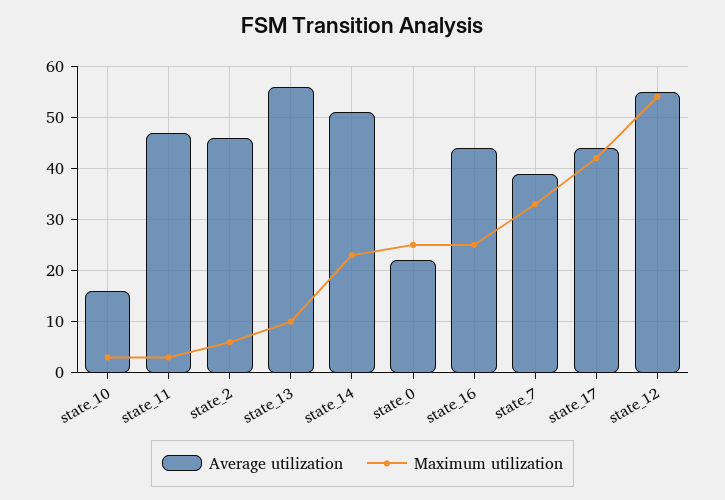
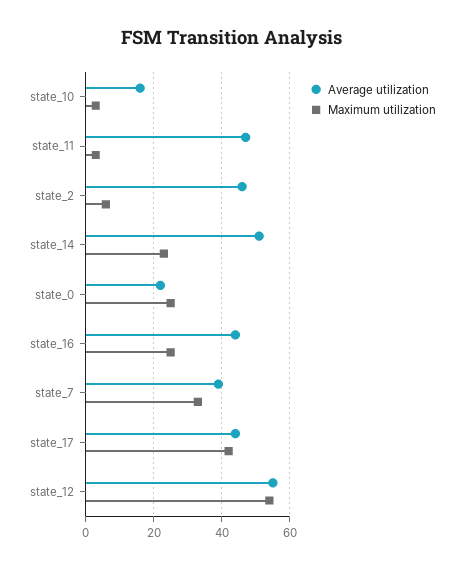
  {
    "Average utilization": {
      "state_10": 15,
      "state_11": 45,
      "state_2": 45,
-     "state_13": 55,
      "state_14": 50,
      "state_0": 20,
      "state_16": 45,
      "state_7": 40,
      "state_17": 45,
      "state_12": 55
    },
    "Maximum utilization": {
      "state_10": 5,
      "state_11": 5,
      "state_2": 5,
-     "state_13": 10,
      "state_14": 25,
      "state_0": 25,
      "state_16": 25,
      "state_7": 35,
      "state_17": 40,
      "state_12": 55
    }
  }

